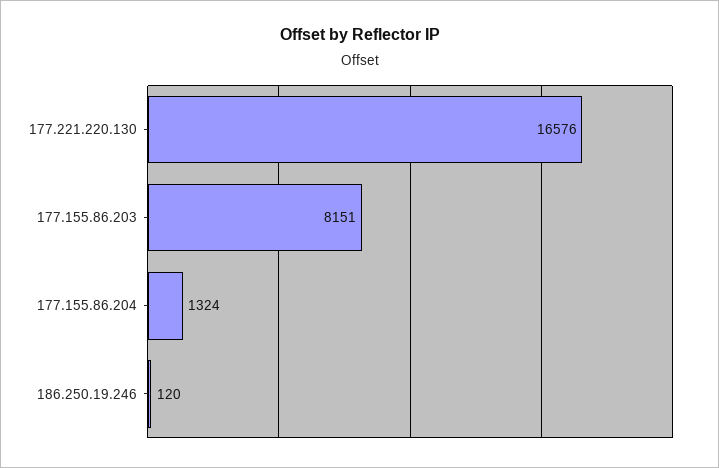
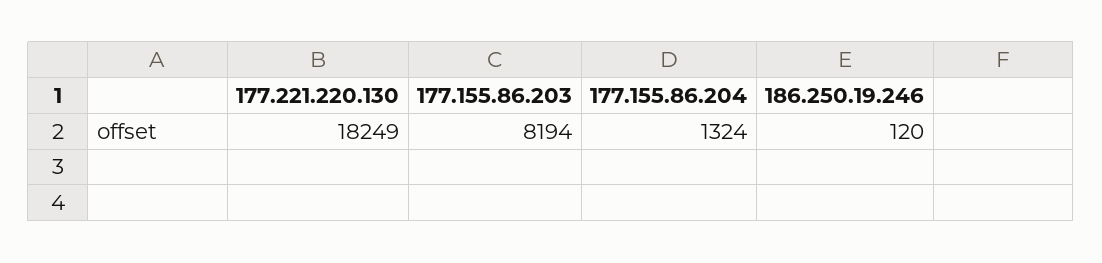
  {
-   "177.221.220.130": 16576,
+   "177.221.220.130": 18249,
-   "177.155.86.203": 8151,
+   "177.155.86.203": 8194,
    "177.155.86.204": 1324,
    "186.250.19.246": 120
  }

